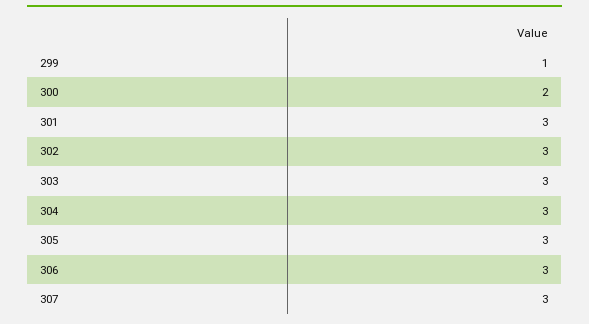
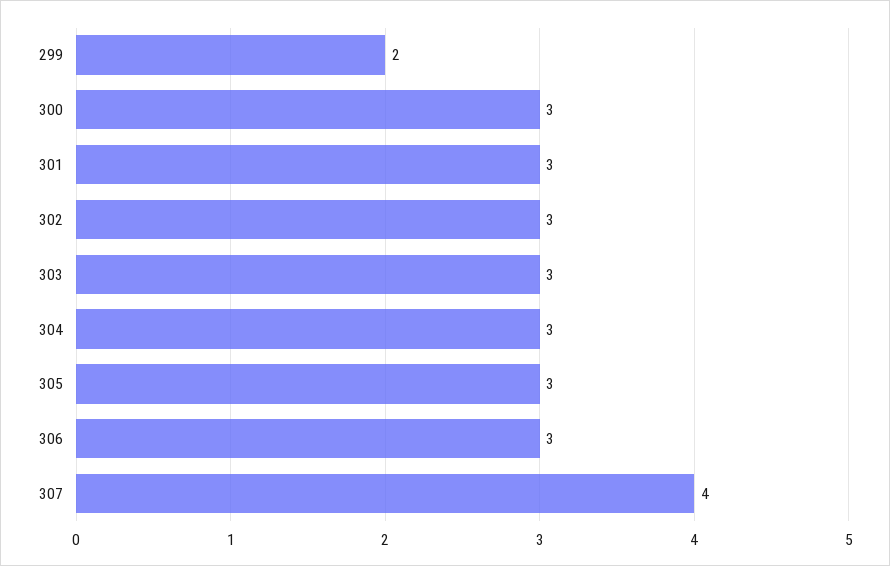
  {
-   "299": 1,
+   "299": 2,
-   "300": 2,
+   "300": 3,
    "301": 3,
    "302": 3,
    "303": 3,
    "304": 3,
    "305": 3,
    "306": 3,
-   "307": 3
+   "307": 4
  }

